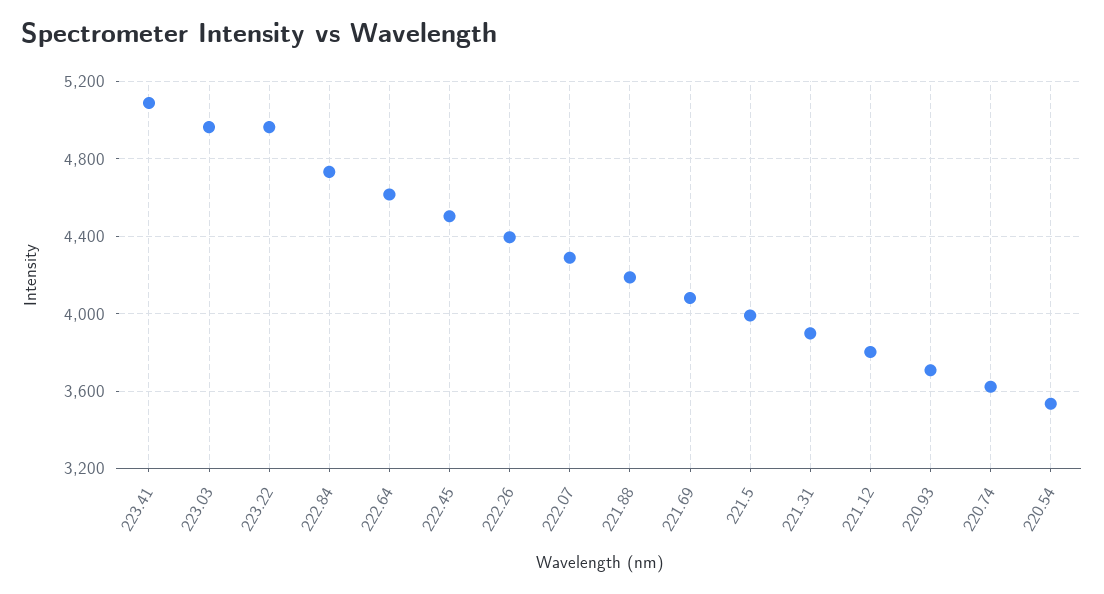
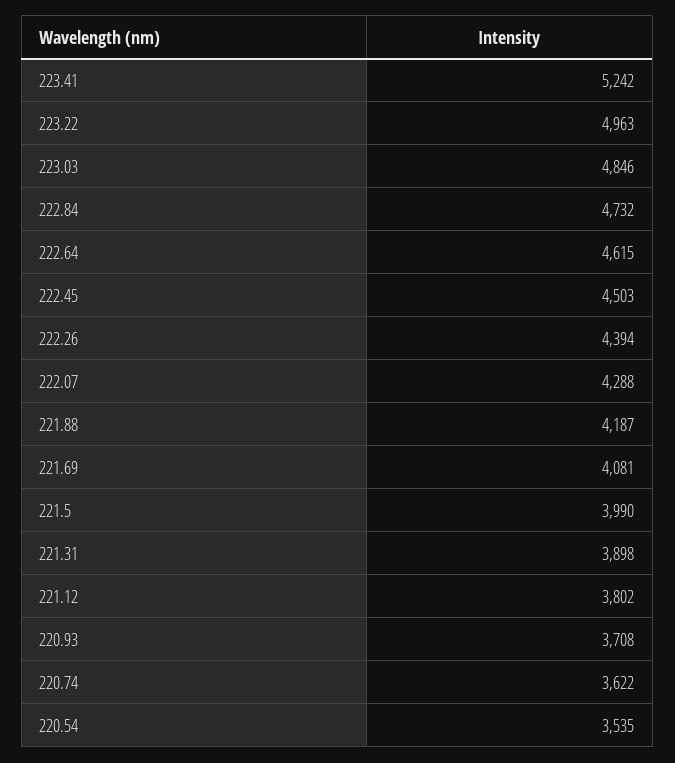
  {
-   "223.41": 5100,
+   "223.41": 5242,
-   "223.03": 4950,
+   "223.03": 4846,
    "223.22": 4963,
    "222.84": 4732,
    "222.64": 4615,
    "222.45": 4503,
    "222.26": 4394,
    "222.07": 4288,
    "221.88": 4187,
    "221.69": 4081,
    "221.5": 3990,
    "221.31": 3898,
    "221.12": 3802,
    "220.93": 3708,
    "220.74": 3622,
    "220.54": 3535
  }

